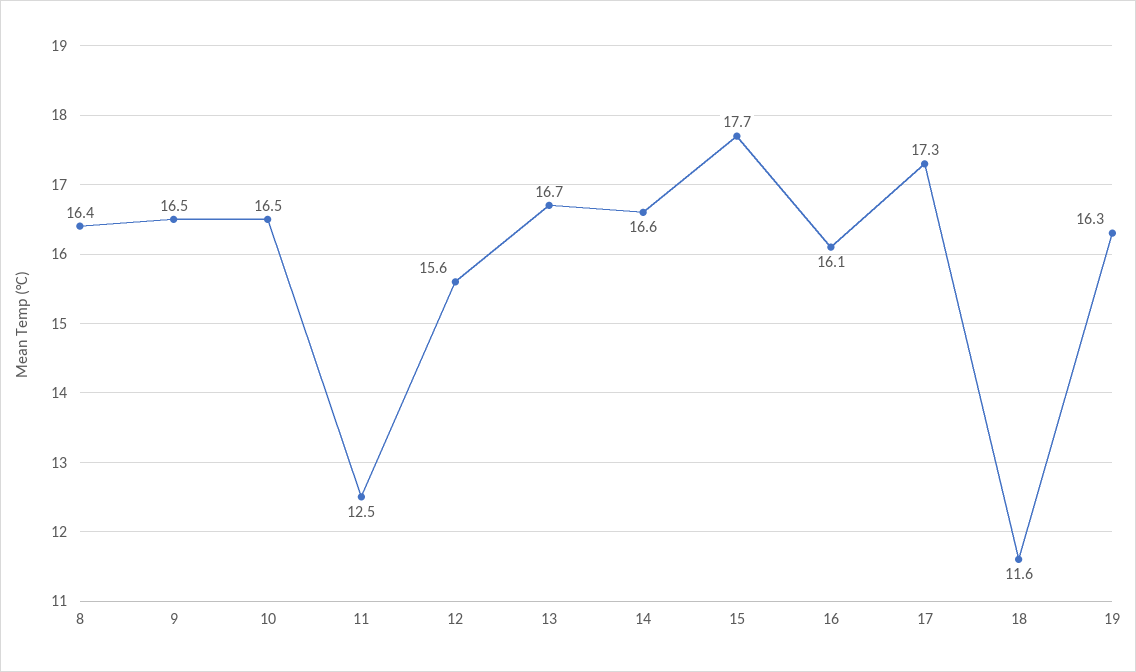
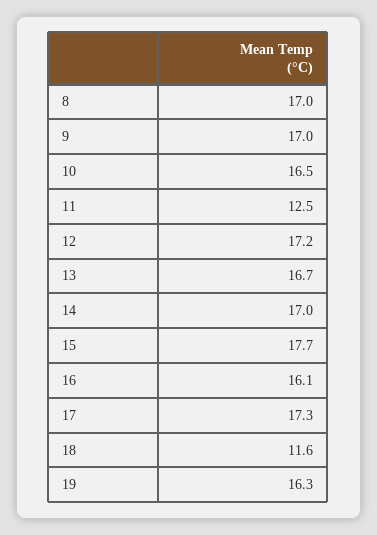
  {
-   "8": 16.4,
+   "8": 17,
-   "9": 16.5,
+   "9": 17,
    "10": 16.5,
    "11": 12.5,
-   "12": 15.6,
+   "12": 17.2,
    "13": 16.7,
-   "14": 16.6,
+   "14": 17,
    "15": 17.7,
    "16": 16.1,
    "17": 17.3,
    "18": 11.6,
    "19": 16.3
  }

